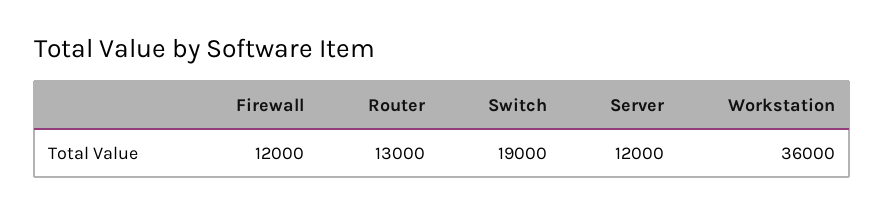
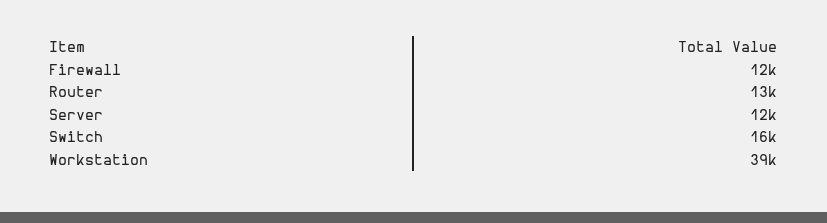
  {
    "Firewall": 12000,
    "Router": 13000,
-   "Switch": 19000,
+   "Switch": 16000,
    "Server": 12000,
-   "Workstation": 36000
+   "Workstation": 39000
  }

